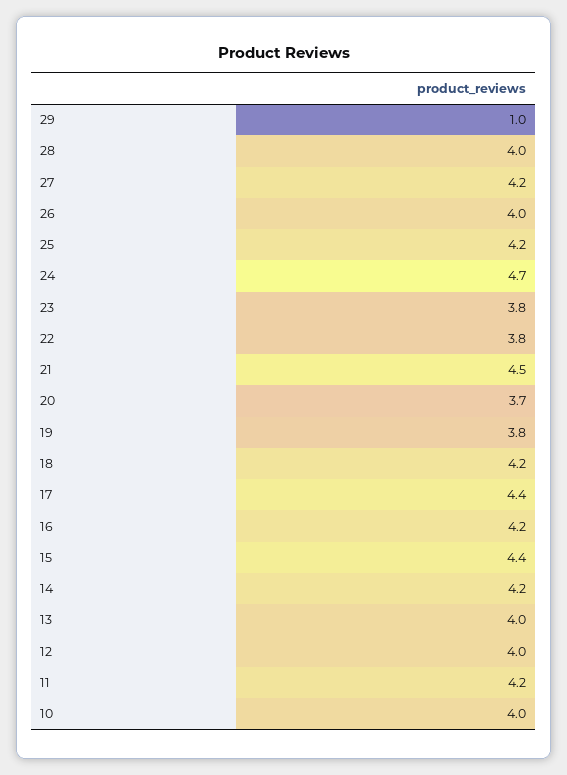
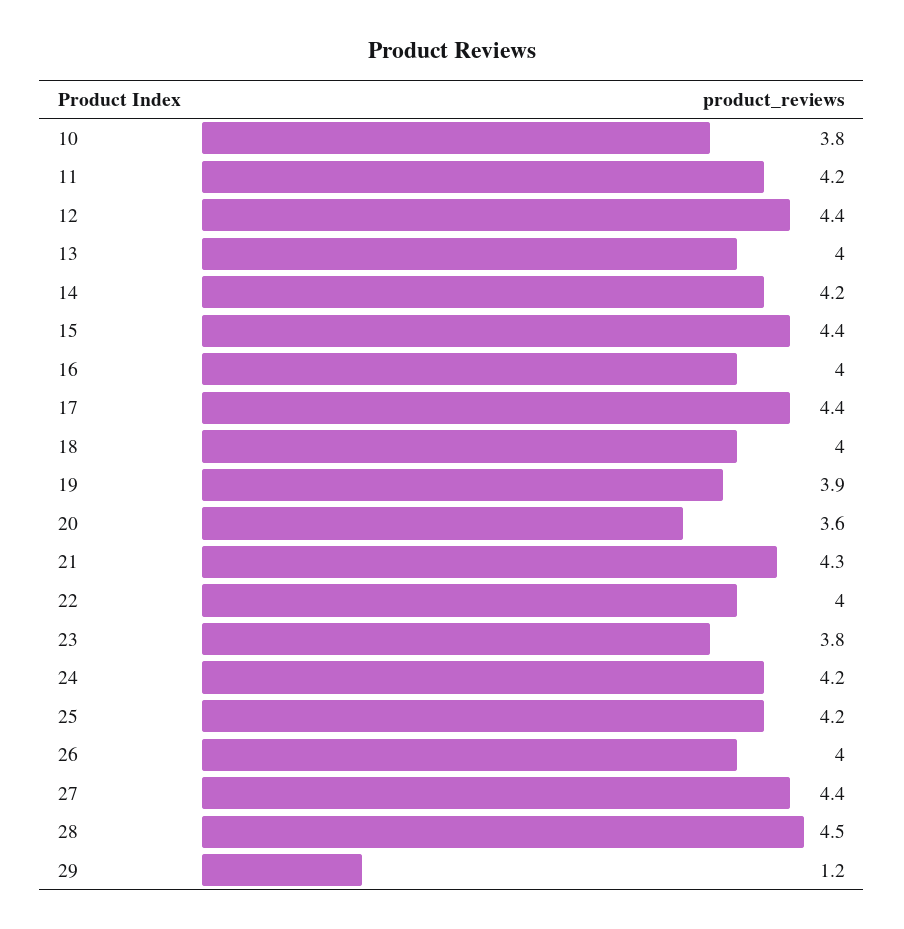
  {
-   "29": 1,
+   "29": 1.2,
-   "28": 4,
+   "28": 4.5,
-   "27": 4.2,
+   "27": 4.4,
    "26": 4,
    "25": 4.2,
-   "24": 4.7,
+   "24": 4.2,
    "23": 3.8,
-   "22": 3.8,
+   "22": 4,
-   "21": 4.5,
+   "21": 4.3,
-   "20": 3.7,
+   "20": 3.6,
-   "19": 3.8,
+   "19": 3.9,
-   "18": 4.2,
+   "18": 4,
    "17": 4.4,
-   "16": 4.2,
+   "16": 4,
    "15": 4.4,
    "14": 4.2,
    "13": 4,
-   "12": 4,
+   "12": 4.4,
    "11": 4.2,
-   "10": 4
+   "10": 3.8
  }

